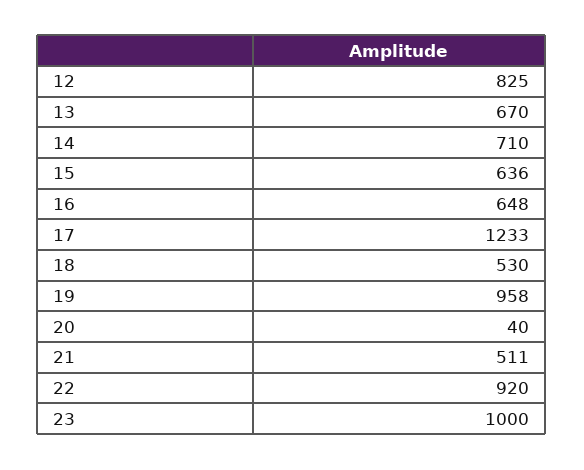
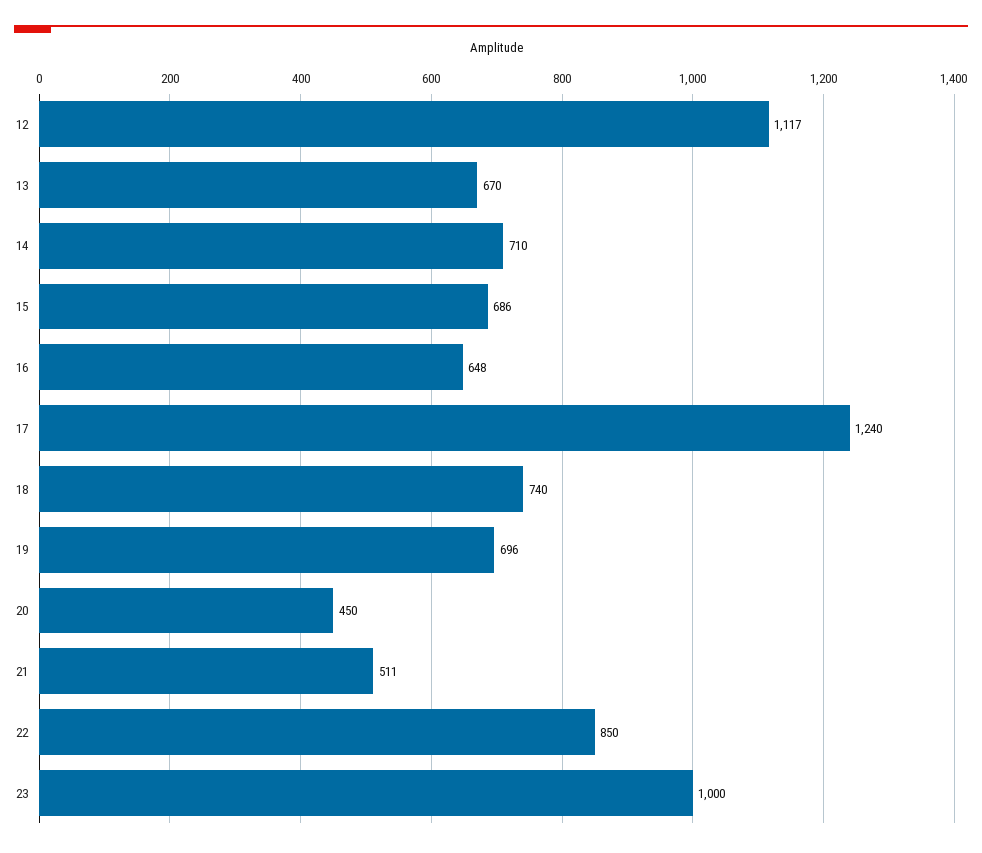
  {
-   "12": 825,
+   "12": 1117,
    "13": 670,
    "14": 710,
-   "15": 636,
+   "15": 686,
    "16": 648,
-   "17": 1233,
+   "17": 1240,
-   "18": 530,
+   "18": 740,
-   "19": 958,
+   "19": 696,
-   "20": 40,
+   "20": 450,
    "21": 511,
-   "22": 920,
+   "22": 850,
    "23": 1000
  }

